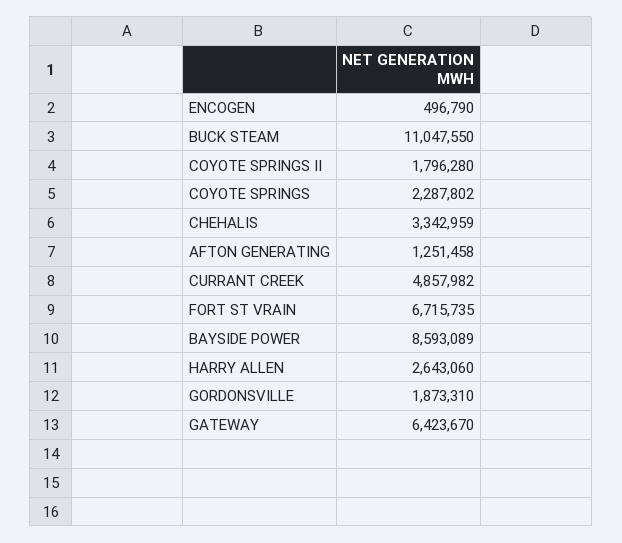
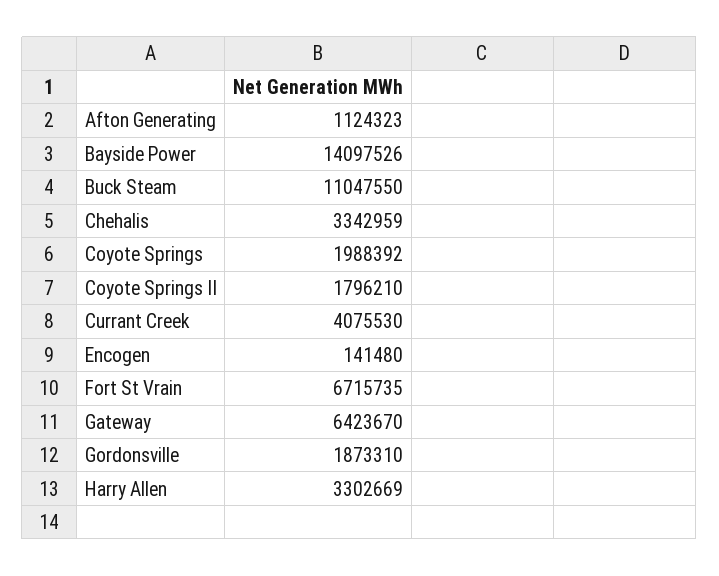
  {
-   "ENCOGEN": 496790,
+   "ENCOGEN": 141480,
    "BUCK STEAM": 11047550,
-   "COYOTE SPRINGS II": 1796280,
+   "COYOTE SPRINGS II": 1796210,
-   "COYOTE SPRINGS": 2287802,
+   "COYOTE SPRINGS": 1988392,
    "CHEHALIS": 3342959,
-   "AFTON GENERATING": 1251458,
+   "AFTON GENERATING": 1124323,
-   "CURRANT CREEK": 4857982,
+   "CURRANT CREEK": 4075530,
    "FORT ST VRAIN": 6715735,
-   "BAYSIDE POWER": 8593089,
+   "BAYSIDE POWER": 14097526,
-   "HARRY ALLEN": 2643060,
+   "HARRY ALLEN": 3302669,
    "GORDONSVILLE": 1873310,
    "GATEWAY": 6423670
  }

